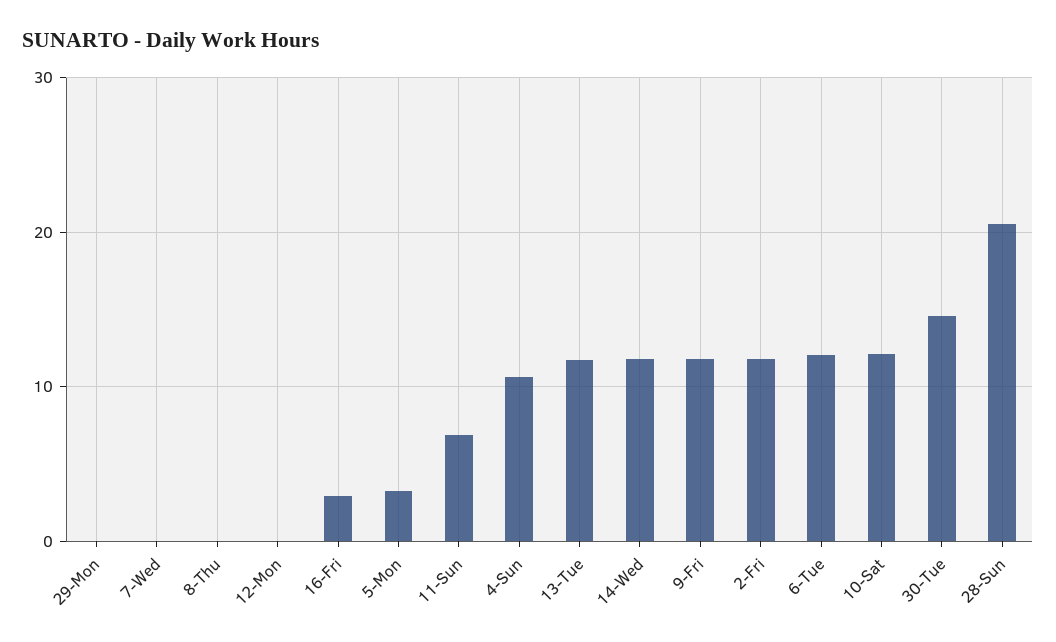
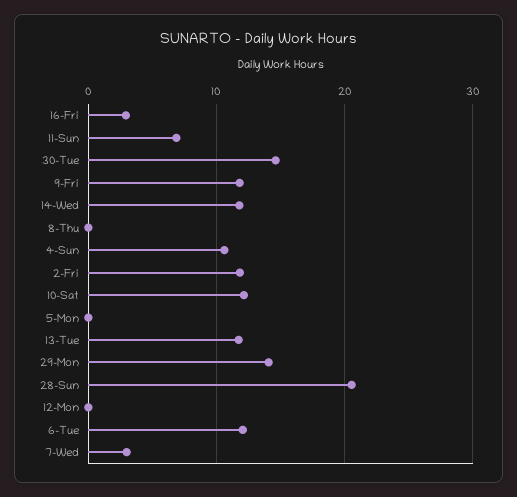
  {
-   "29-Mon": 0,
+   "29-Mon": 14,
-   "7-Wed": 0,
+   "7-Wed": 3,
    "8-Thu": 0,
    "12-Mon": 0,
    "16-Fri": 3,
-   "5-Mon": 3,
+   "5-Mon": 0,
    "11-Sun": 7,
    "4-Sun": 11,
    "13-Tue": 12,
    "14-Wed": 12,
    "9-Fri": 12,
    "2-Fri": 12,
    "6-Tue": 12,
    "10-Sat": 12,
    "30-Tue": 15,
    "28-Sun": 21
  }

